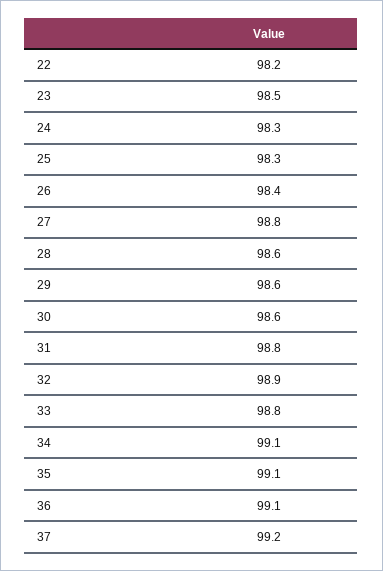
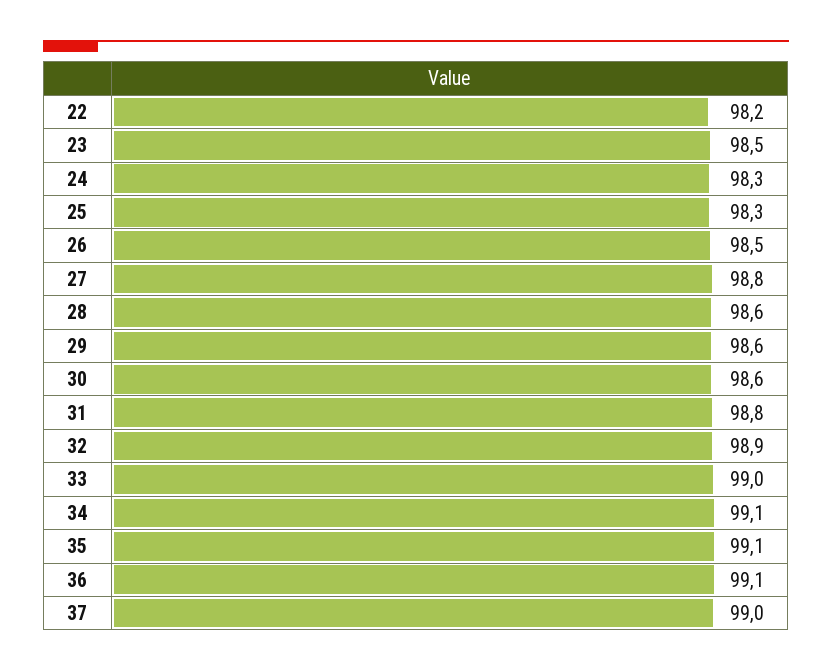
  {
    "22": 98.2,
    "23": 98.5,
    "24": 98.3,
    "25": 98.3,
-   "26": 98.4,
+   "26": 98.5,
    "27": 98.8,
    "28": 98.6,
    "29": 98.6,
    "30": 98.6,
    "31": 98.8,
    "32": 98.9,
-   "33": 98.8,
+   "33": 99,
    "34": 99.1,
    "35": 99.1,
    "36": 99.1,
-   "37": 99.2
+   "37": 99
  }

